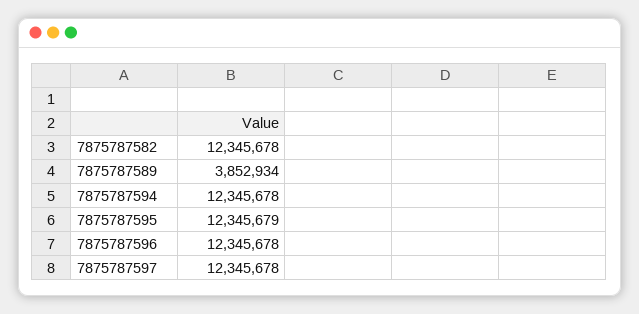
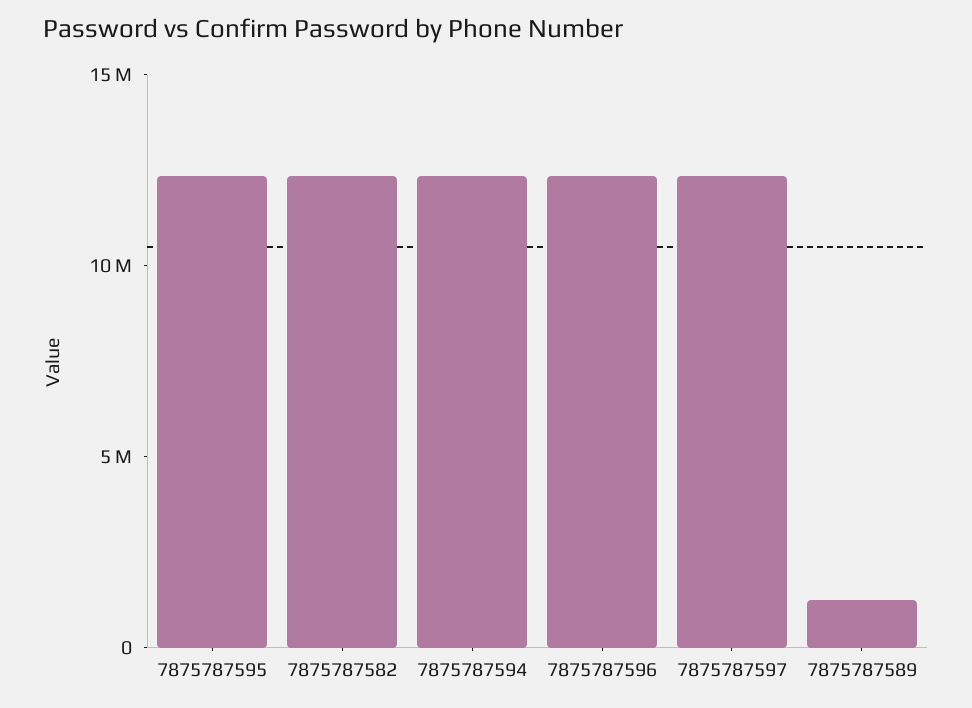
  {
    "7875787582": 12345678,
-   "7875787589": 3852934,
+   "7875787589": 1000000,
    "7875787594": 12345678,
    "7875787595": 12345679,
    "7875787596": 12345678,
    "7875787597": 12345678
  }

